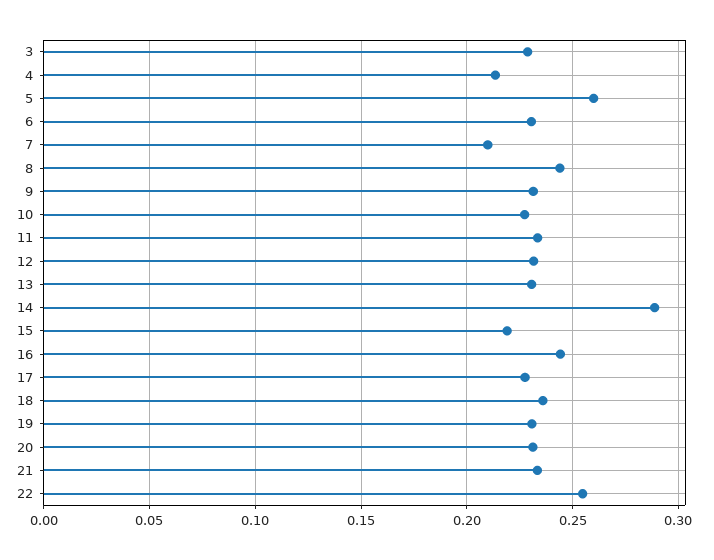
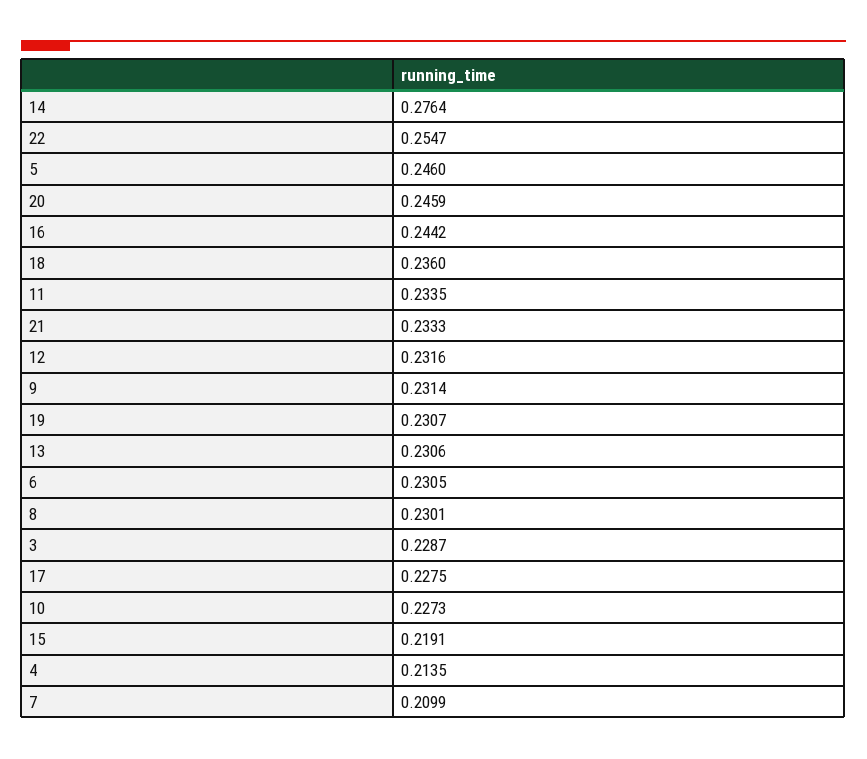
  {
    "3": 0.2287,
    "4": 0.2135,
-   "5": 0.26,
+   "5": 0.246,
    "6": 0.2305,
    "7": 0.2099,
-   "8": 0.245,
+   "8": 0.2301,
    "9": 0.2314,
    "10": 0.2273,
    "11": 0.2335,
    "12": 0.2316,
    "13": 0.2306,
-   "14": 0.29,
+   "14": 0.2764,
    "15": 0.2191,
    "16": 0.2442,
    "17": 0.2275,
    "18": 0.236,
    "19": 0.2307,
-   "20": 0.23,
+   "20": 0.2459,
    "21": 0.2333,
    "22": 0.2547
  }

